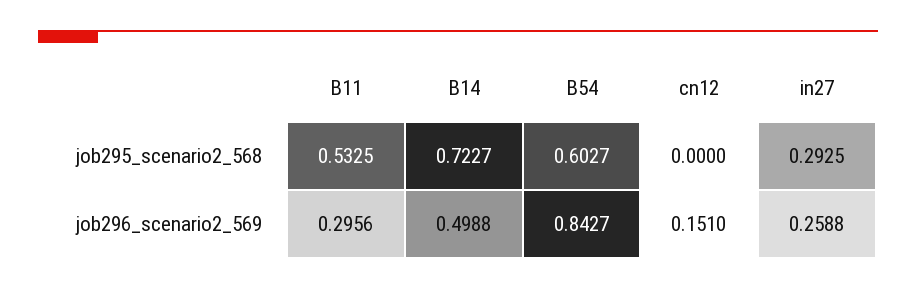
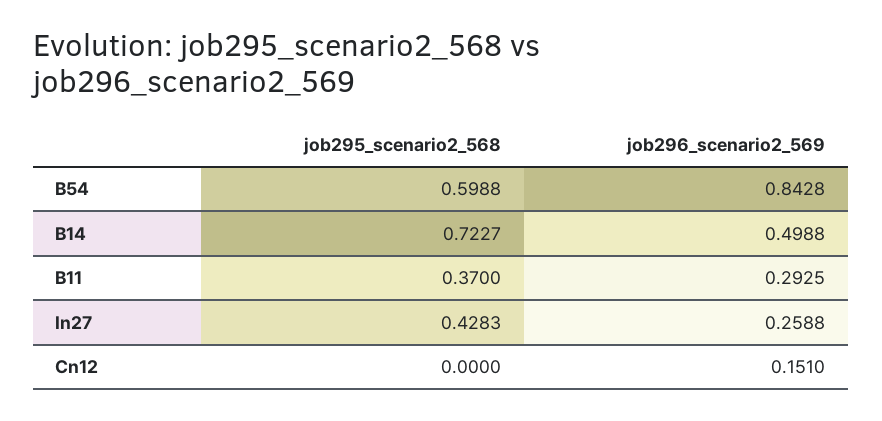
  {
    "B11": {
-     "job295_scenario2_568": 0.5325,
+     "job295_scenario2_568": 0.37,
-     "job296_scenario2_569": 0.2956
+     "job296_scenario2_569": 0.2925
    },
    "B14": {
      "job295_scenario2_568": 0.7227,
      "job296_scenario2_569": 0.4988
    },
    "B54": {
-     "job295_scenario2_568": 0.6027,
+     "job295_scenario2_568": 0.5988,
-     "job296_scenario2_569": 0.8427
+     "job296_scenario2_569": 0.8428
    },
    "cn12": {
      "job295_scenario2_568": 0,
      "job296_scenario2_569": 0.151
    },
    "in27": {
-     "job295_scenario2_568": 0.2925,
+     "job295_scenario2_568": 0.4283,
      "job296_scenario2_569": 0.2588
    }
  }

